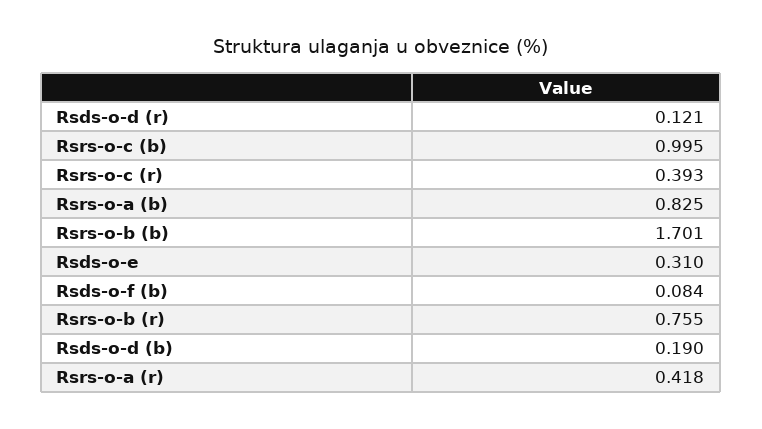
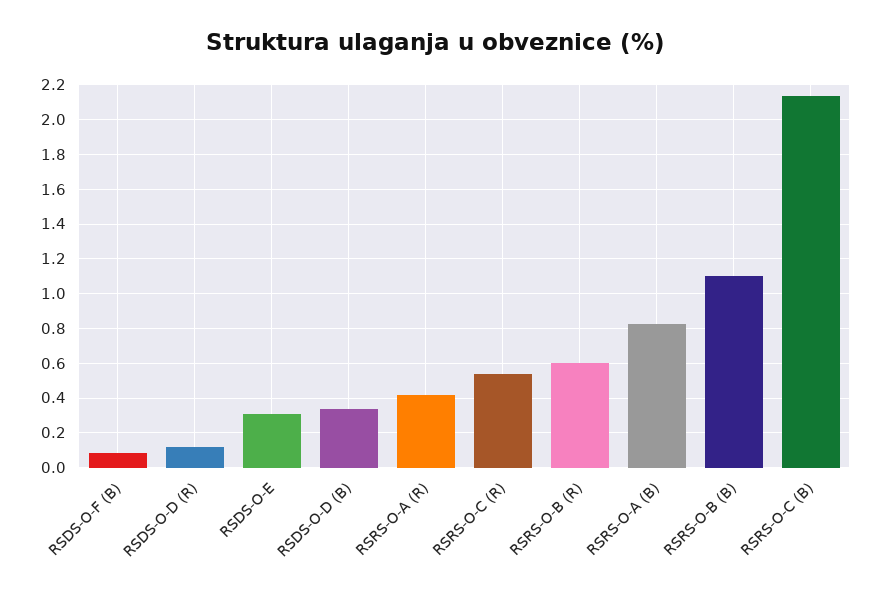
  {
    "Rsds-o-d (r)": 0.121,
-   "Rsrs-o-c (b)": 0.995,
+   "Rsrs-o-c (b)": 2.15,
-   "Rsrs-o-c (r)": 0.393,
+   "Rsrs-o-c (r)": 0.55,
    "Rsrs-o-a (b)": 0.825,
-   "Rsrs-o-b (b)": 1.701,
+   "Rsrs-o-b (b)": 1.1,
    "Rsds-o-e": 0.31,
    "Rsds-o-f (b)": 0.084,
-   "Rsrs-o-b (r)": 0.755,
+   "Rsrs-o-b (r)": 0.6,
-   "Rsds-o-d (b)": 0.19,
+   "Rsds-o-d (b)": 0.35,
    "Rsrs-o-a (r)": 0.418
  }

